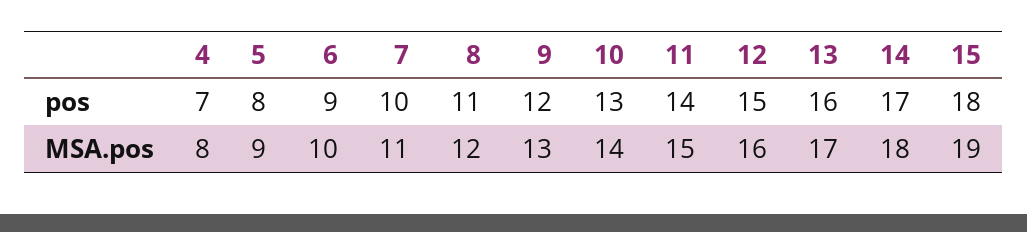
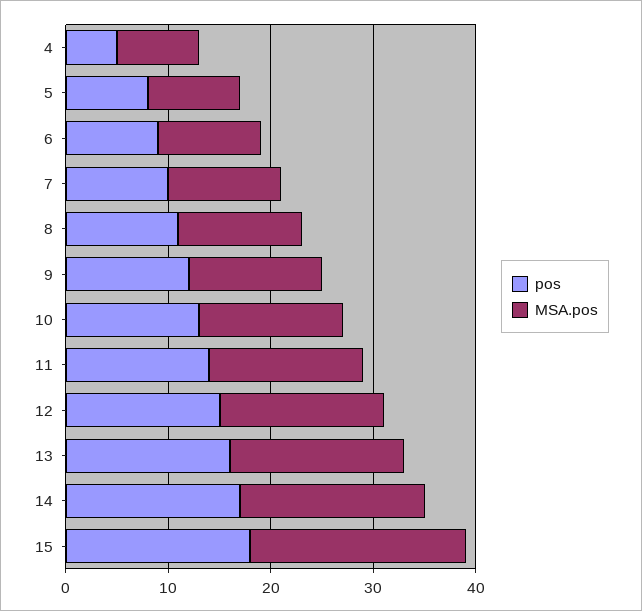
  {
    "pos": {
-     "4": 7,
+     "4": 5,
      "5": 8,
      "6": 9,
      "7": 10,
      "8": 11,
      "9": 12,
      "10": 13,
      "11": 14,
      "12": 15,
      "13": 16,
      "14": 17,
      "15": 18
    },
    "MSA.pos": {
      "4": 8,
      "5": 9,
      "6": 10,
      "7": 11,
      "8": 12,
      "9": 13,
      "10": 14,
      "11": 15,
      "12": 16,
      "13": 17,
      "14": 18,
-     "15": 19
+     "15": 21
    }
  }

